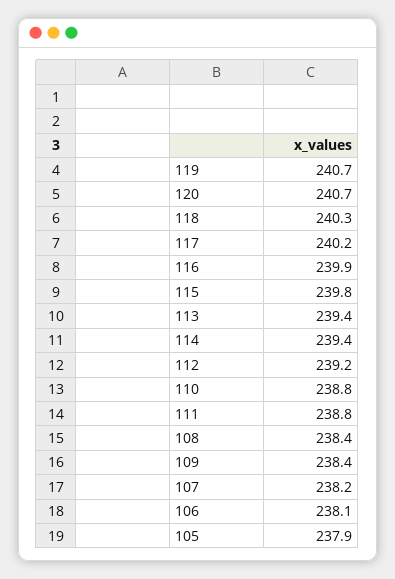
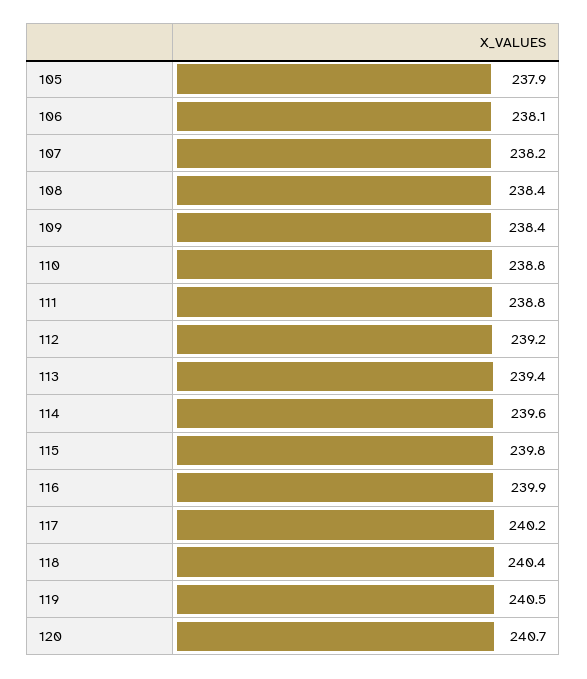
  {
-   "119": 240.7,
+   "119": 240.5,
    "120": 240.7,
-   "118": 240.3,
+   "118": 240.4,
    "117": 240.2,
    "116": 239.9,
    "115": 239.8,
    "113": 239.4,
-   "114": 239.4,
+   "114": 239.6,
    "112": 239.2,
    "110": 238.8,
    "111": 238.8,
    "108": 238.4,
    "109": 238.4,
    "107": 238.2,
    "106": 238.1,
    "105": 237.9
  }

